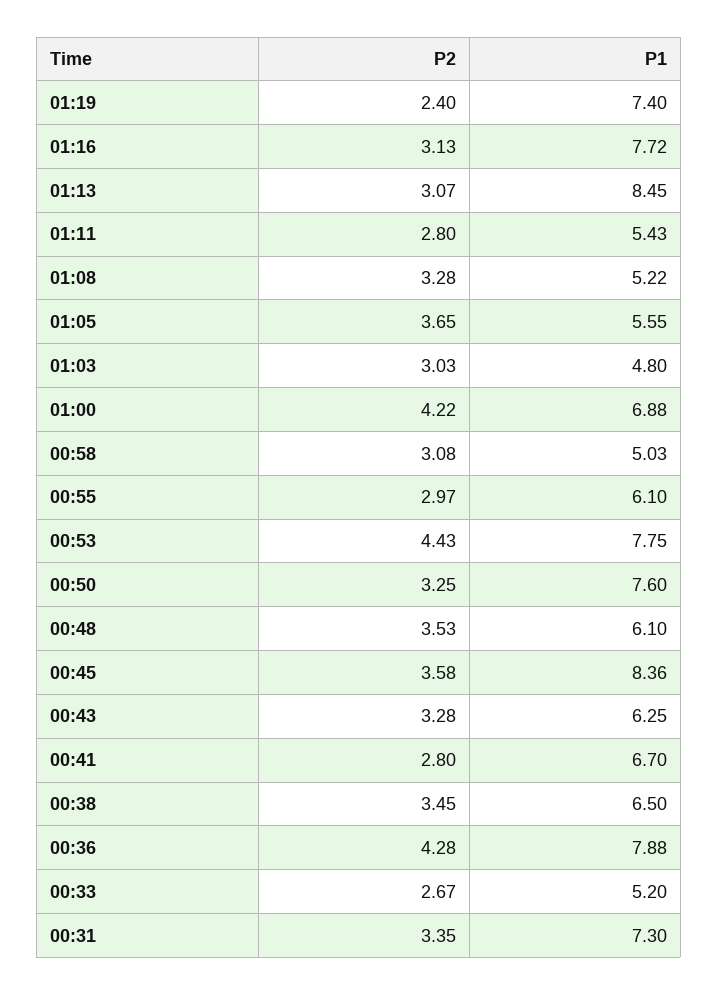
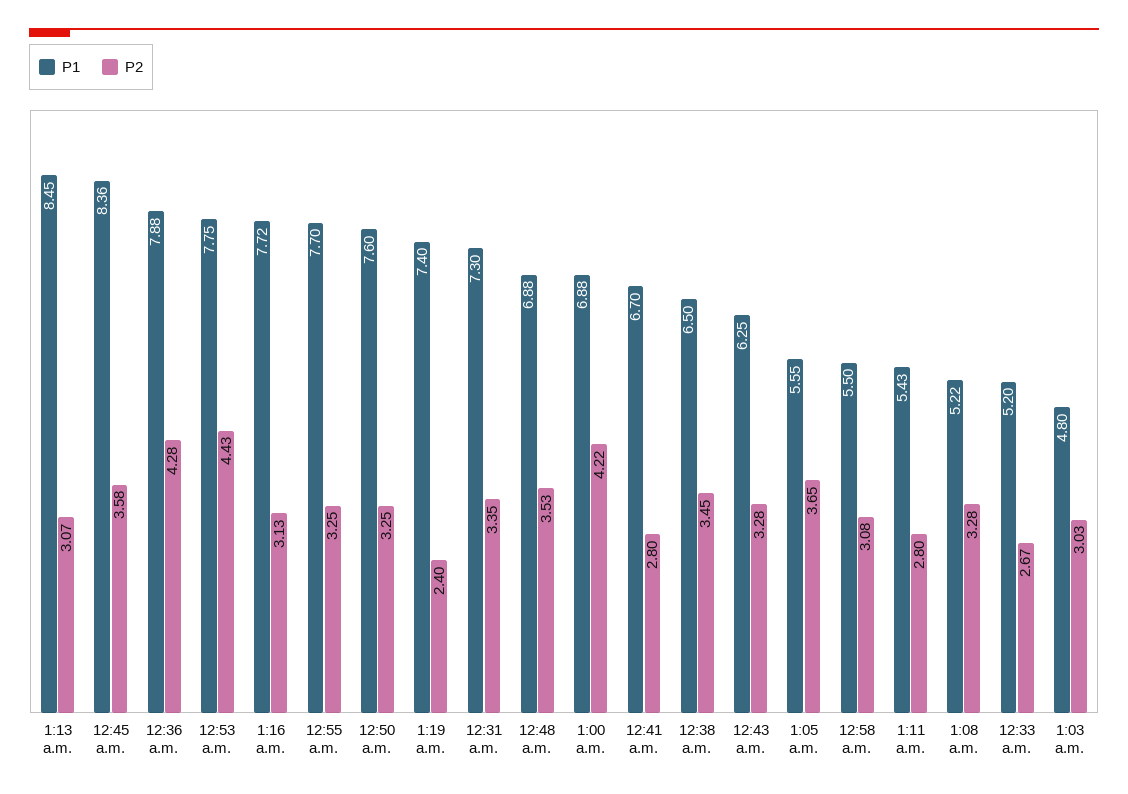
  {
    "P2": {
      "01:19": 2.4,
      "01:16": 3.13,
      "01:13": 3.07,
      "01:11": 2.8,
      "01:08": 3.28,
      "01:05": 3.65,
      "01:03": 3.03,
      "01:00": 4.22,
      "00:58": 3.08,
-     "00:55": 2.97,
+     "00:55": 3.25,
      "00:53": 4.43,
      "00:50": 3.25,
      "00:48": 3.53,
      "00:45": 3.58,
      "00:43": 3.28,
      "00:41": 2.8,
      "00:38": 3.45,
      "00:36": 4.28,
      "00:33": 2.67,
      "00:31": 3.35
    },
    "P1": {
      "01:19": 7.4,
      "01:16": 7.72,
      "01:13": 8.45,
      "01:11": 5.43,
      "01:08": 5.22,
      "01:05": 5.55,
      "01:03": 4.8,
      "01:00": 6.88,
-     "00:58": 5.03,
+     "00:58": 5.5,
-     "00:55": 6.1,
+     "00:55": 7.7,
      "00:53": 7.75,
      "00:50": 7.6,
-     "00:48": 6.1,
+     "00:48": 6.88,
      "00:45": 8.36,
      "00:43": 6.25,
      "00:41": 6.7,
      "00:38": 6.5,
      "00:36": 7.88,
      "00:33": 5.2,
      "00:31": 7.3
    }
  }

